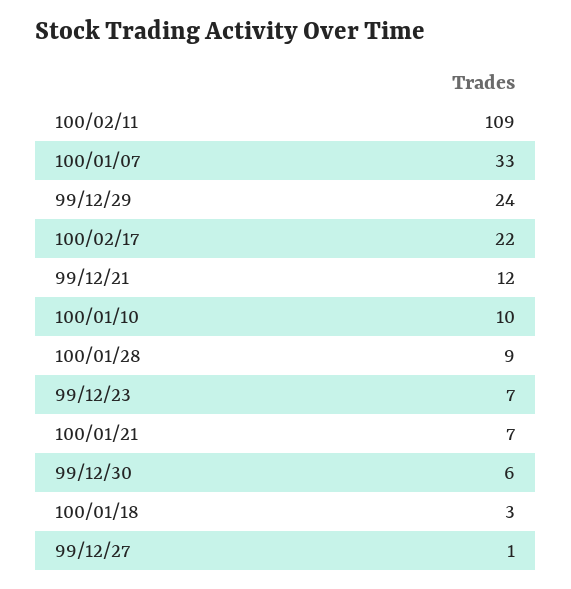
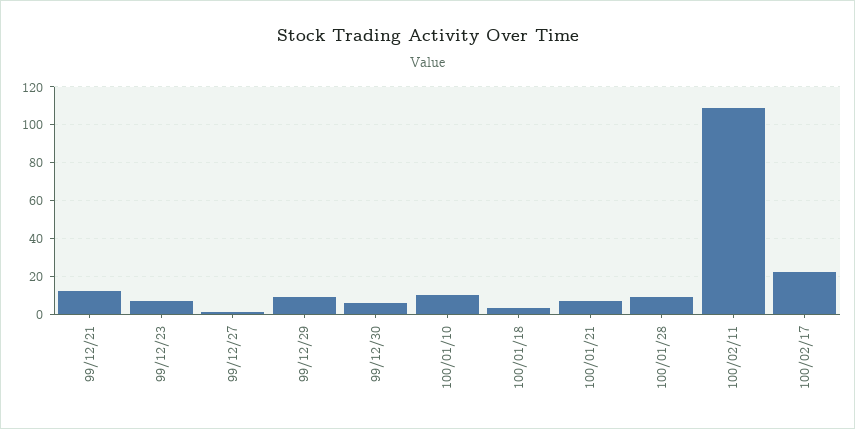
  {
    "100/02/11": 109,
-   "100/01/07": 33,
-   "99/12/29": 24,
+   "99/12/29": 10,
    "100/02/17": 22,
    "99/12/21": 12,
    "100/01/10": 10,
    "100/01/28": 9,
    "99/12/23": 7,
    "100/01/21": 7,
    "99/12/30": 6,
    "100/01/18": 3,
    "99/12/27": 1
  }

